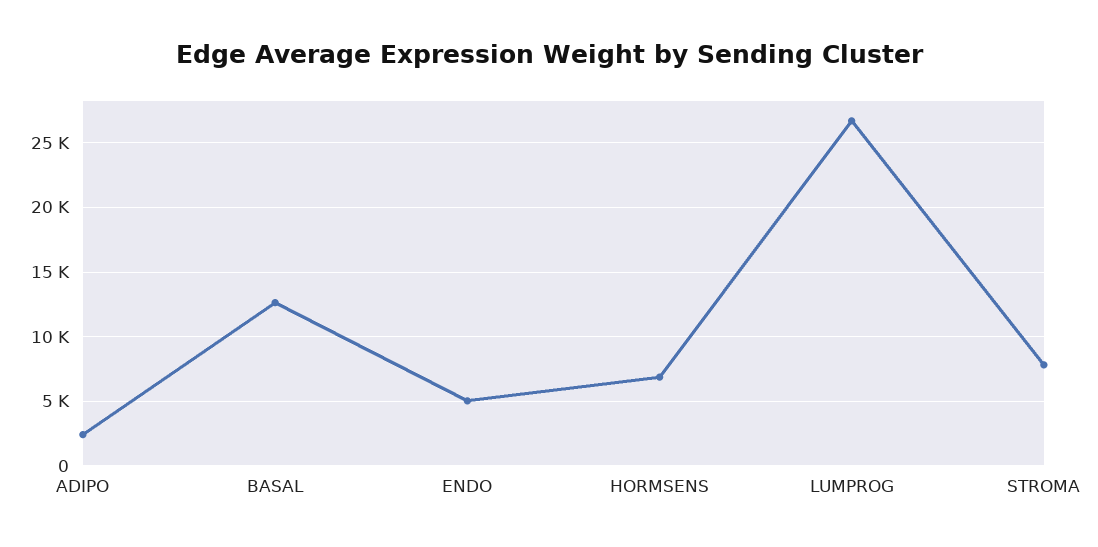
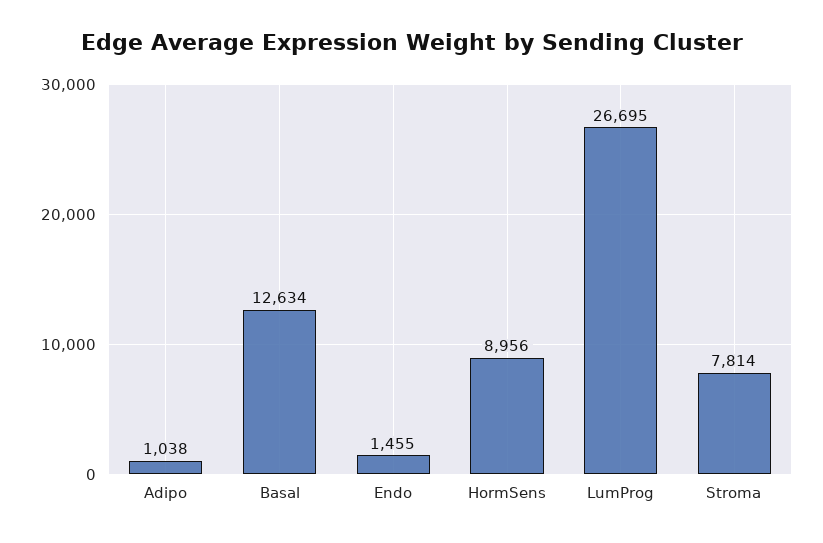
  {
-   "ADIPO": 2500,
+   "ADIPO": 1038,
    "BASAL": 12634,
-   "ENDO": 5000,
+   "ENDO": 1455,
-   "HORMSENS": 7000,
+   "HORMSENS": 8956,
    "LUMPROG": 26695,
    "STROMA": 7814
  }

